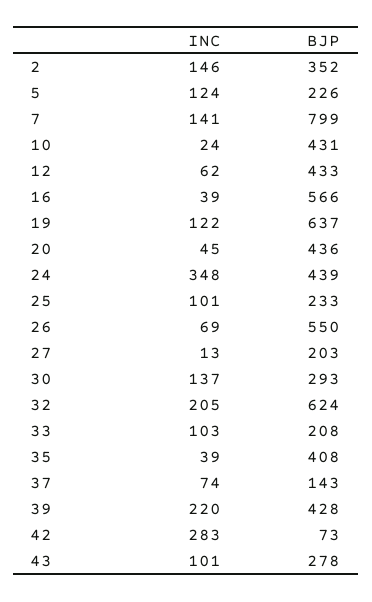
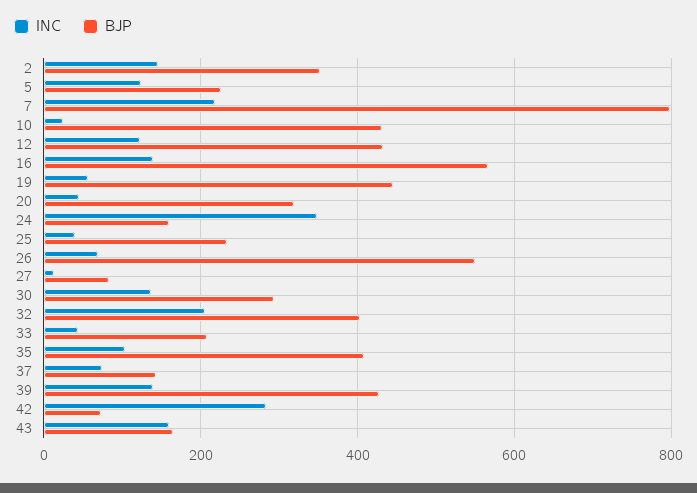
  {
    "INC": {
      "2": 146,
      "5": 124,
-     "7": 141,
+     "7": 220,
      "10": 24,
-     "12": 62,
+     "12": 120,
-     "16": 39,
+     "16": 140,
-     "19": 122,
+     "19": 60,
      "20": 45,
      "24": 348,
-     "25": 101,
+     "25": 40,
      "26": 69,
      "27": 13,
      "30": 137,
      "32": 205,
-     "33": 103,
+     "33": 40,
-     "35": 39,
+     "35": 100,
      "37": 74,
-     "39": 220,
+     "39": 140,
      "42": 283,
-     "43": 101
+     "43": 160
    },
    "BJP": {
      "2": 352,
      "5": 226,
      "7": 799,
      "10": 431,
      "12": 433,
      "16": 566,
-     "19": 637,
+     "19": 440,
-     "20": 436,
+     "20": 320,
-     "24": 439,
+     "24": 160,
      "25": 233,
      "26": 550,
-     "27": 203,
+     "27": 80,
      "30": 293,
-     "32": 624,
+     "32": 400,
      "33": 208,
      "35": 408,
      "37": 143,
      "39": 428,
      "42": 73,
-     "43": 278
+     "43": 160
    }
  }

